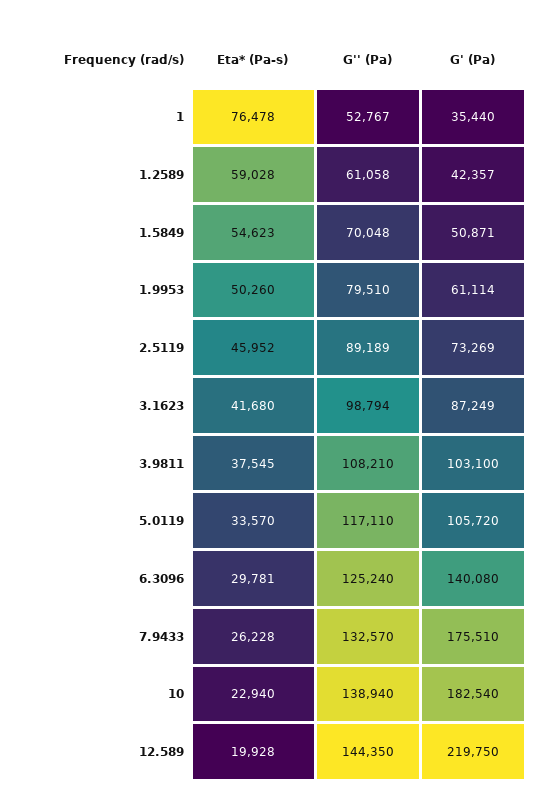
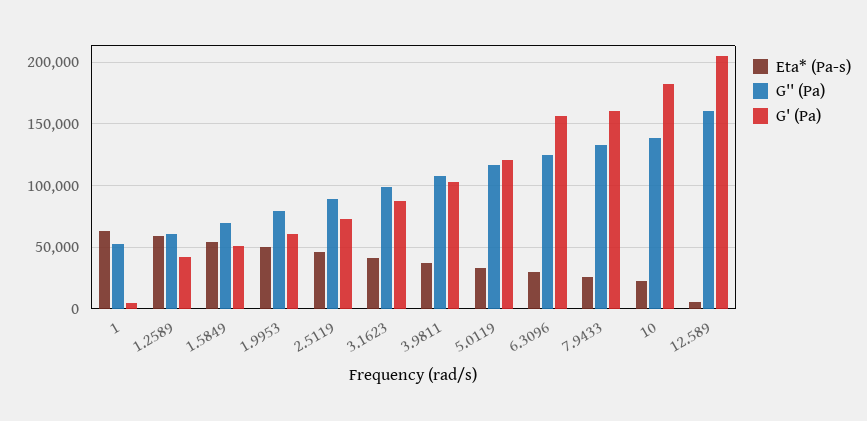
  {
    "Eta* (Pa-s)": {
-     "1": 76478,
+     "1": 65000,
      "1.2589": 59028,
      "1.5849": 54623,
      "1.9953": 50260,
      "2.5119": 45952,
      "3.1623": 41680,
      "3.9811": 37545,
      "5.0119": 33570,
      "6.3096": 29781,
      "7.9433": 26228,
      "10": 22940,
-     "12.589": 19928
+     "12.589": 5000
    },
    "G'' (Pa)": {
      "1": 52767,
      "1.2589": 61058,
      "1.5849": 70048,
      "1.9953": 79510,
      "2.5119": 89189,
      "3.1623": 98794,
      "3.9811": 108210,
      "5.0119": 117110,
      "6.3096": 125240,
      "7.9433": 132570,
      "10": 138940,
-     "12.589": 144350
+     "12.589": 160000
    },
    "G' (Pa)": {
-     "1": 35440,
+     "1": 5000,
      "1.2589": 42357,
      "1.5849": 50871,
      "1.9953": 61114,
      "2.5119": 73269,
      "3.1623": 87249,
      "3.9811": 103100,
-     "5.0119": 105720,
+     "5.0119": 120000,
-     "6.3096": 140080,
+     "6.3096": 155000,
-     "7.9433": 175510,
+     "7.9433": 160000,
      "10": 182540,
-     "12.589": 219750
+     "12.589": 205000
    }
  }

